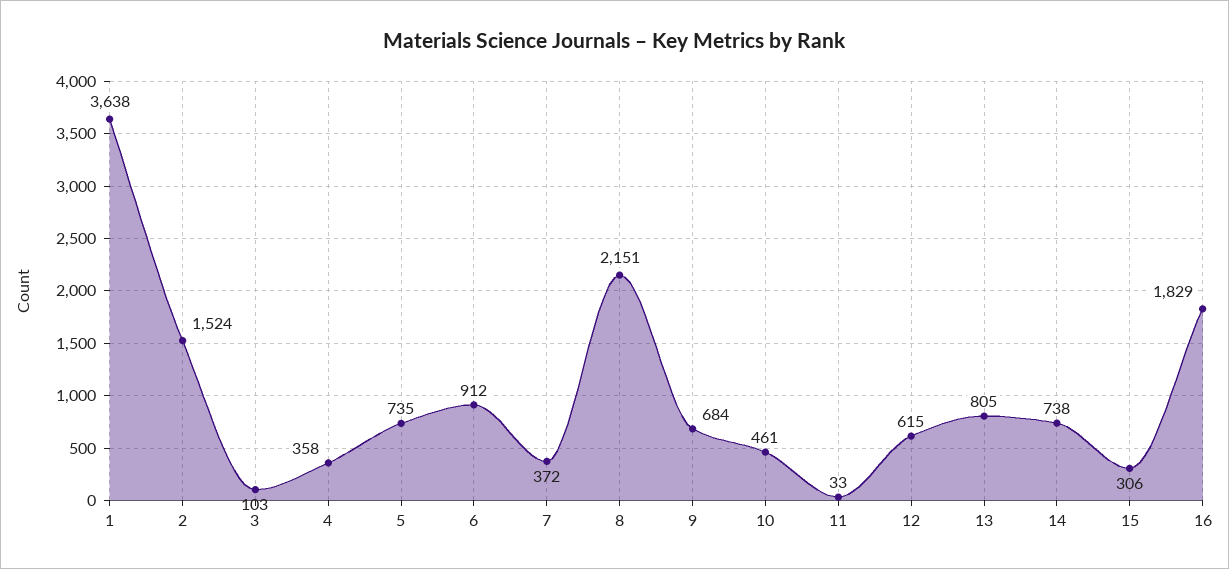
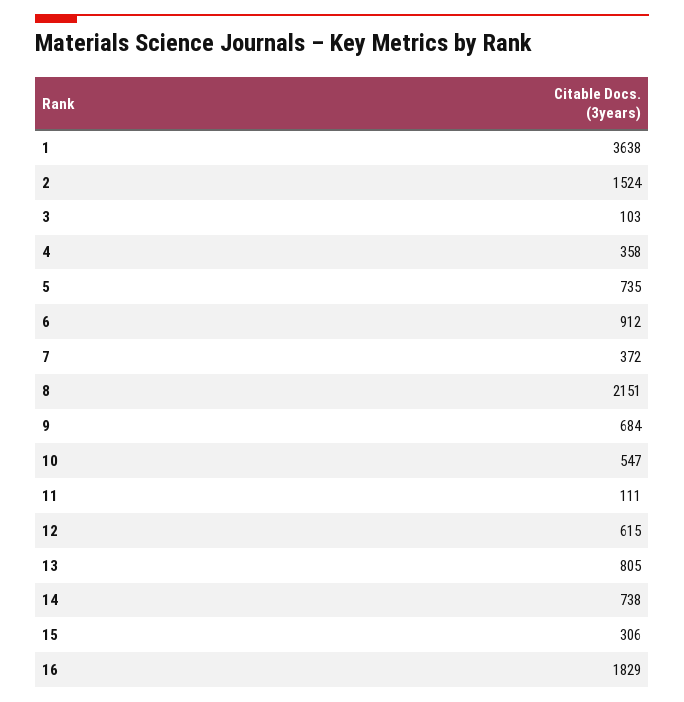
  {
    "1": 3638,
    "2": 1524,
    "3": 103,
    "4": 358,
    "5": 735,
    "6": 912,
    "7": 372,
    "8": 2151,
    "9": 684,
-   "10": 461,
+   "10": 547,
-   "11": 33,
+   "11": 111,
    "12": 615,
    "13": 805,
    "14": 738,
    "15": 306,
    "16": 1829
  }

